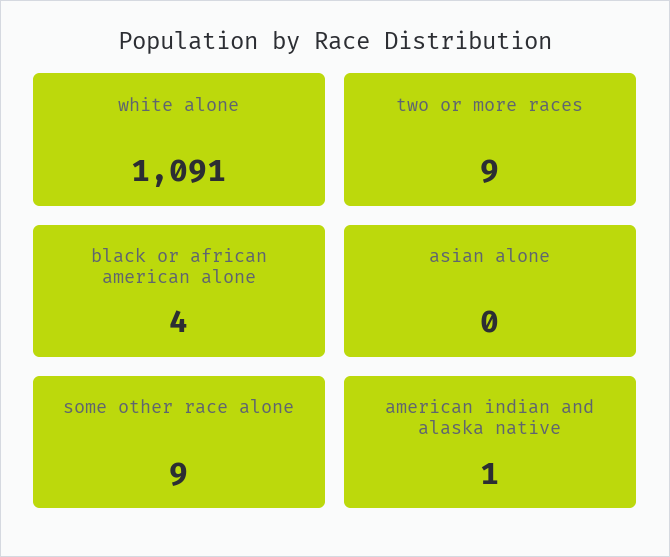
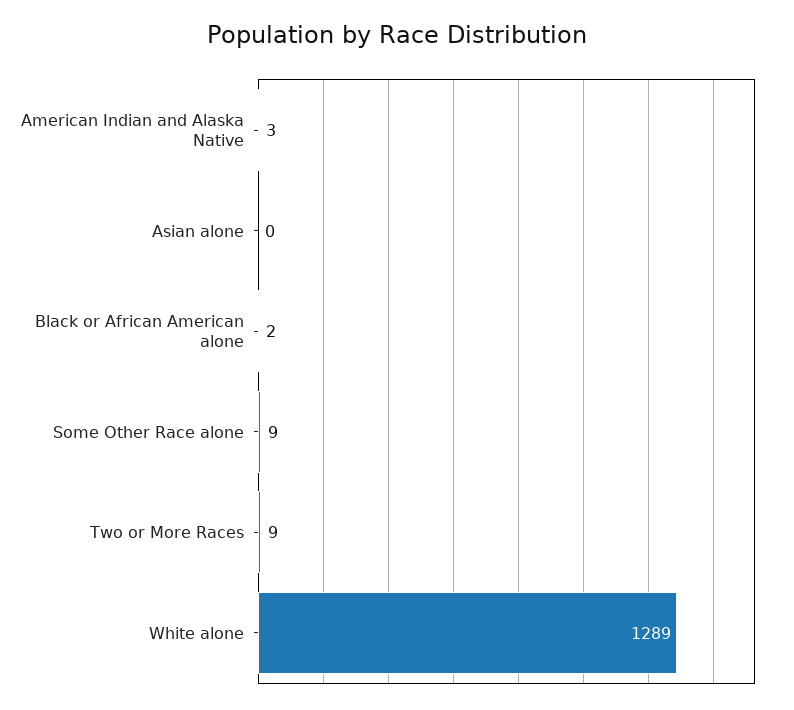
  {
-   "white alone": 1091,
+   "white alone": 1289,
    "two or more races": 9,
-   "black or african american alone": 4,
+   "black or african american alone": 2,
    "asian alone": 0,
    "some other race alone": 9,
-   "american indian and alaska native": 1
+   "american indian and alaska native": 3
  }

